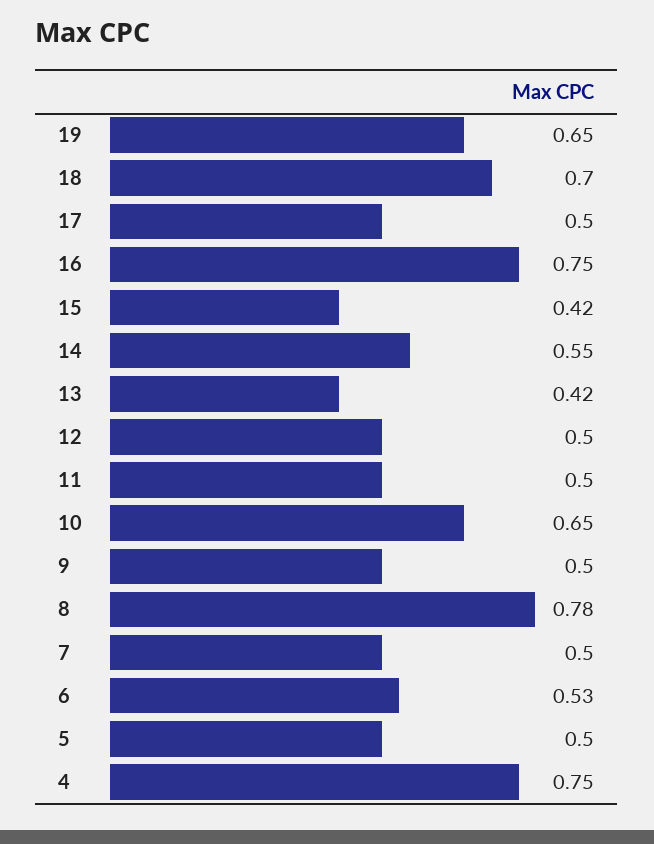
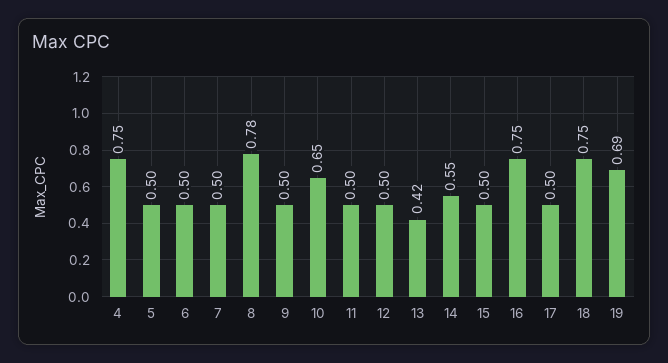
  {
-   "19": 0.65,
+   "19": 0.69,
-   "18": 0.7,
+   "18": 0.75,
    "17": 0.5,
    "16": 0.75,
-   "15": 0.42,
+   "15": 0.5,
    "14": 0.55,
    "13": 0.42,
    "12": 0.5,
    "11": 0.5,
    "10": 0.65,
    "9": 0.5,
    "8": 0.78,
    "7": 0.5,
-   "6": 0.53,
+   "6": 0.5,
    "5": 0.5,
    "4": 0.75
  }

